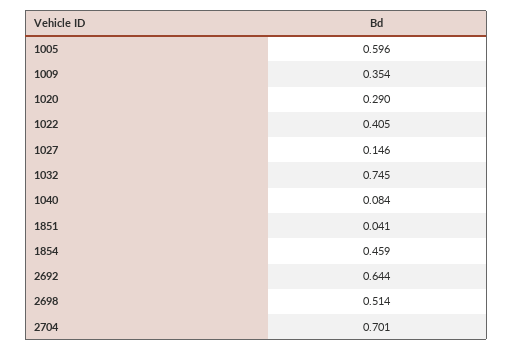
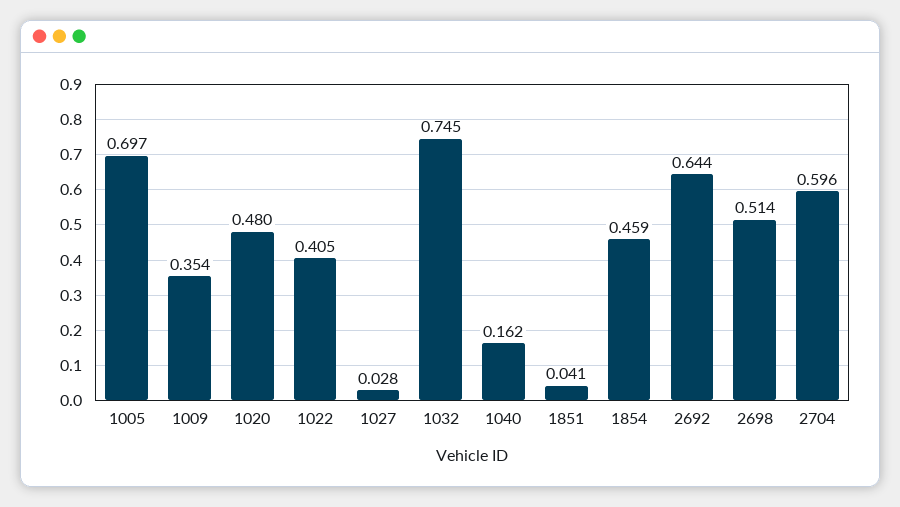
  {
-   "1005": 0.596,
+   "1005": 0.697,
    "1009": 0.354,
-   "1020": 0.29,
+   "1020": 0.48,
    "1022": 0.405,
-   "1027": 0.146,
+   "1027": 0.028,
    "1032": 0.745,
-   "1040": 0.084,
+   "1040": 0.162,
    "1851": 0.041,
    "1854": 0.459,
    "2692": 0.644,
    "2698": 0.514,
-   "2704": 0.701
+   "2704": 0.596
  }

